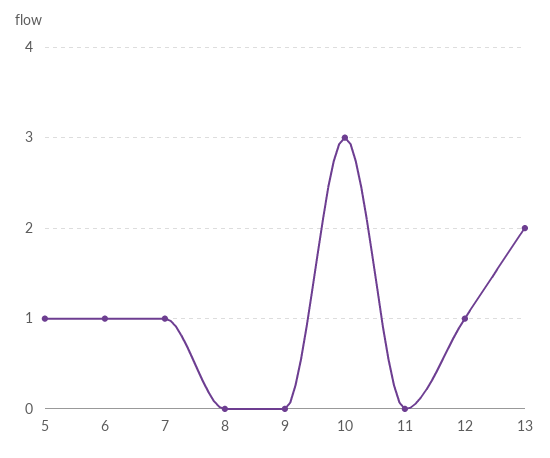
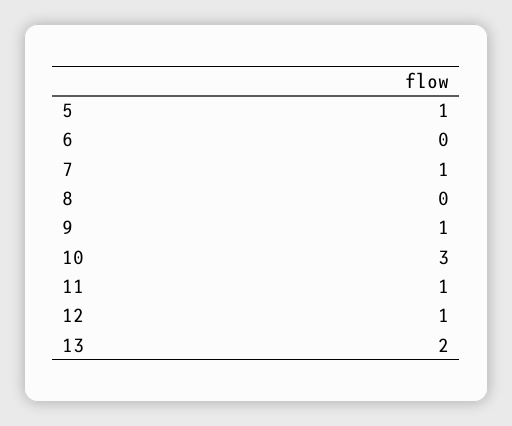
  {
    "5": 1,
-   "6": 1,
+   "6": 0,
    "7": 1,
    "8": 0,
-   "9": 0,
+   "9": 1,
    "10": 3,
-   "11": 0,
+   "11": 1,
    "12": 1,
    "13": 2
  }

